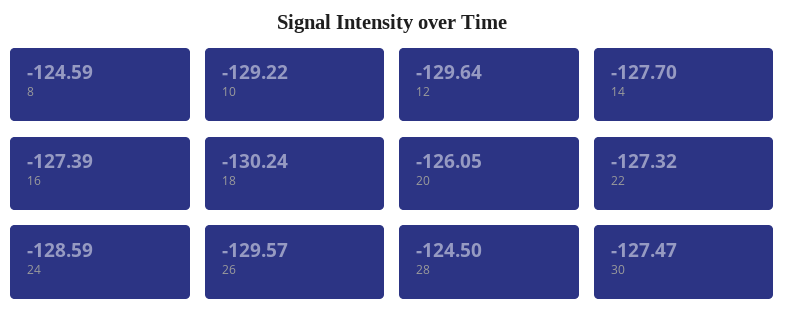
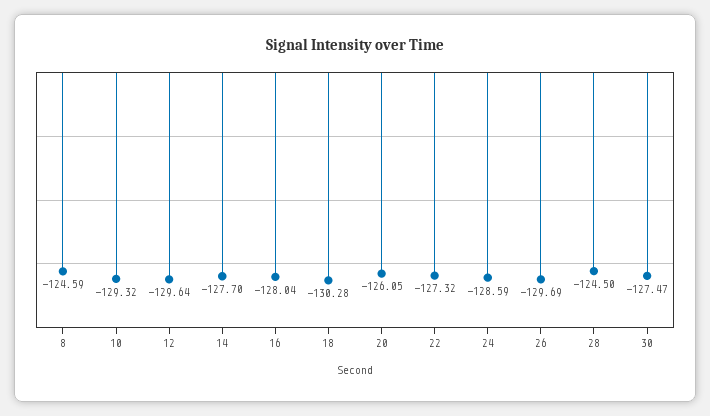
  {
    "8": -124.59,
-   "10": -129.22,
+   "10": -129.32,
    "12": -129.64,
    "14": -127.7,
-   "16": -127.39,
+   "16": -128.04,
-   "18": -130.24,
+   "18": -130.28,
    "20": -126.05,
    "22": -127.32,
    "24": -128.59,
-   "26": -129.57,
+   "26": -129.69,
    "28": -124.5,
    "30": -127.47
  }

